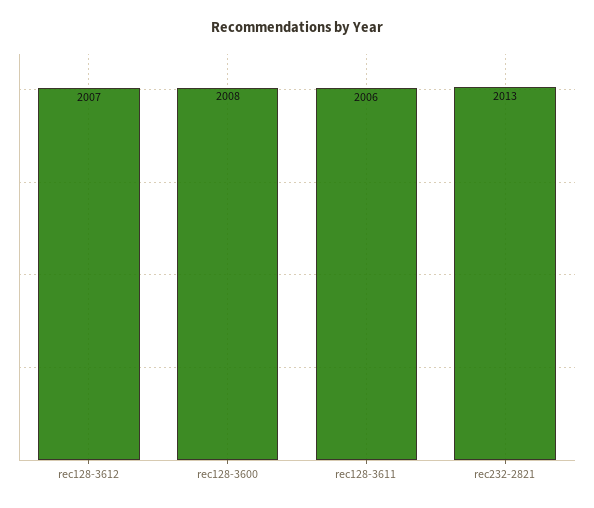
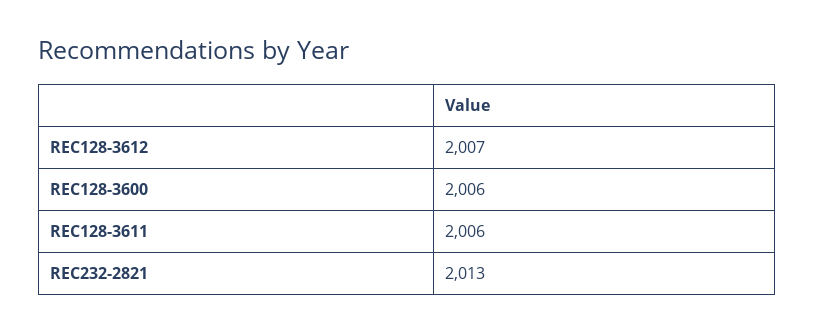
  {
    "rec128-3612": 2007,
-   "rec128-3600": 2008,
+   "rec128-3600": 2006,
    "rec128-3611": 2006,
    "rec232-2821": 2013
  }

